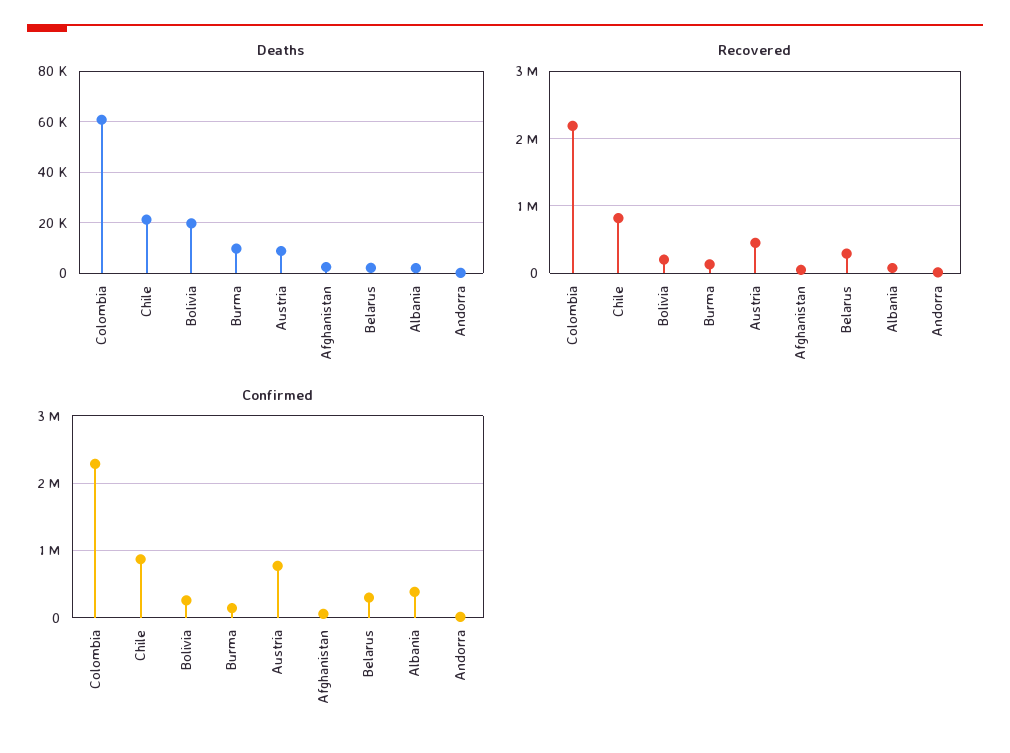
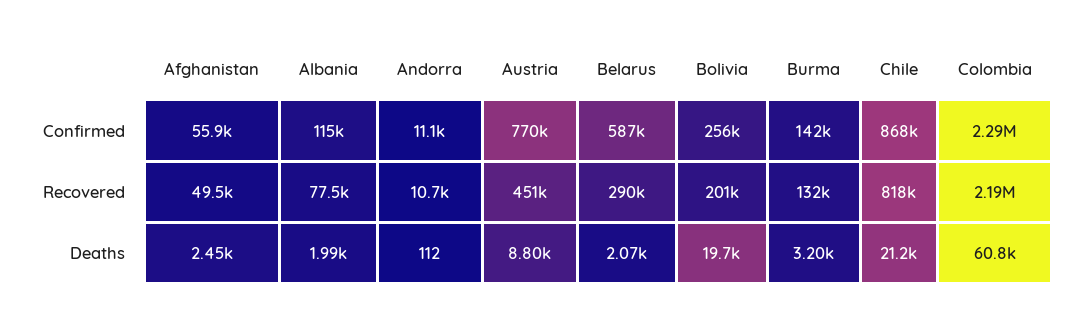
  {
    "Deaths": {
      "Colombia": 60800,
      "Chile": 21200,
      "Bolivia": 19700,
-     "Burma": 10000,
+     "Burma": 3200,
      "Austria": 8800,
      "Afghanistan": 2450,
      "Belarus": 2070,
      "Albania": 1990,
      "Andorra": 112
    },
    "Recovered": {
      "Colombia": 2190000,
      "Chile": 818000,
      "Bolivia": 201000,
      "Burma": 132000,
      "Austria": 451000,
      "Afghanistan": 49500,
      "Belarus": 290000,
      "Albania": 77500,
      "Andorra": 10700
    },
    "Confirmed": {
      "Colombia": 2290000,
      "Chile": 868000,
      "Bolivia": 256000,
      "Burma": 142000,
      "Austria": 770000,
      "Afghanistan": 55900,
-     "Belarus": 300000,
+     "Belarus": 587000,
-     "Albania": 400000,
+     "Albania": 115000,
      "Andorra": 11100
    }
  }

